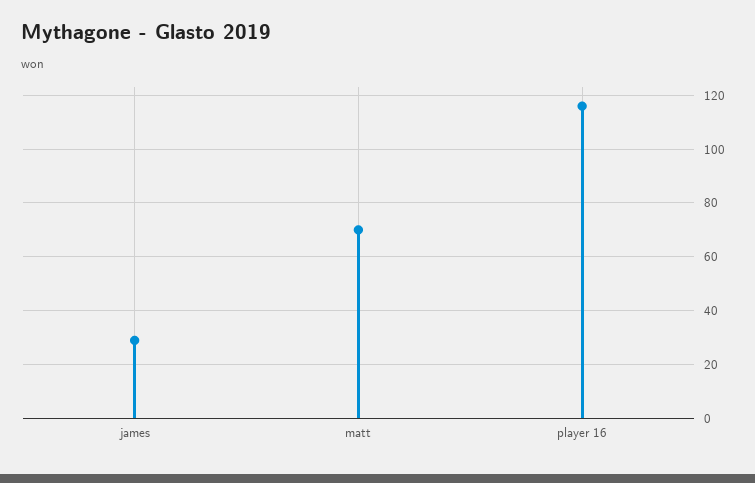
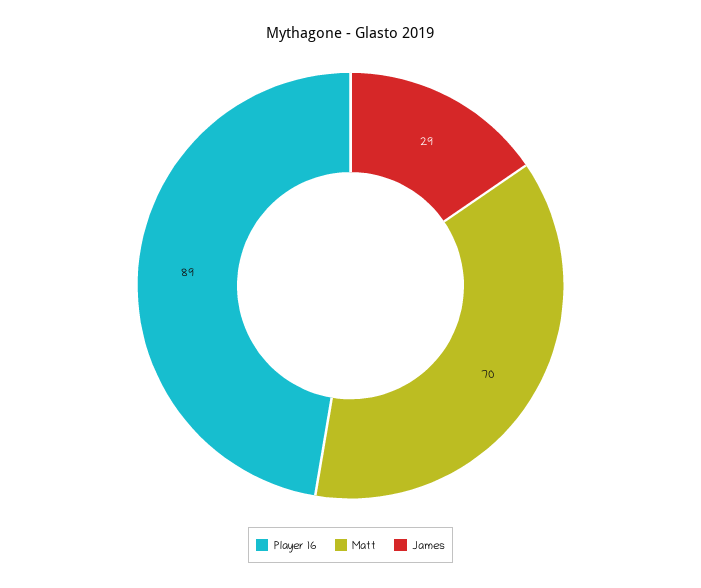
  {
    "james": 29,
    "matt": 70,
-   "player 16": 115
+   "player 16": 89
  }

